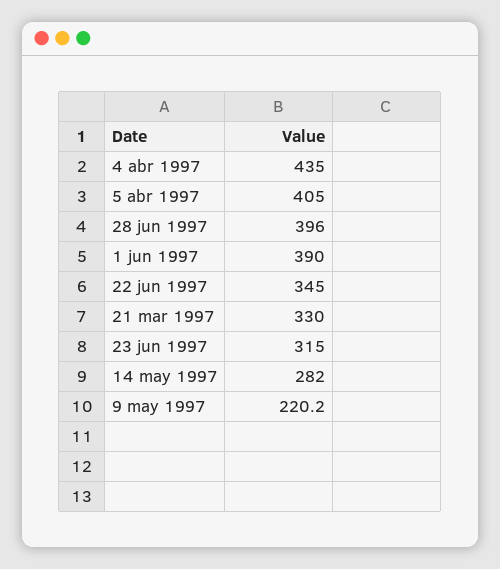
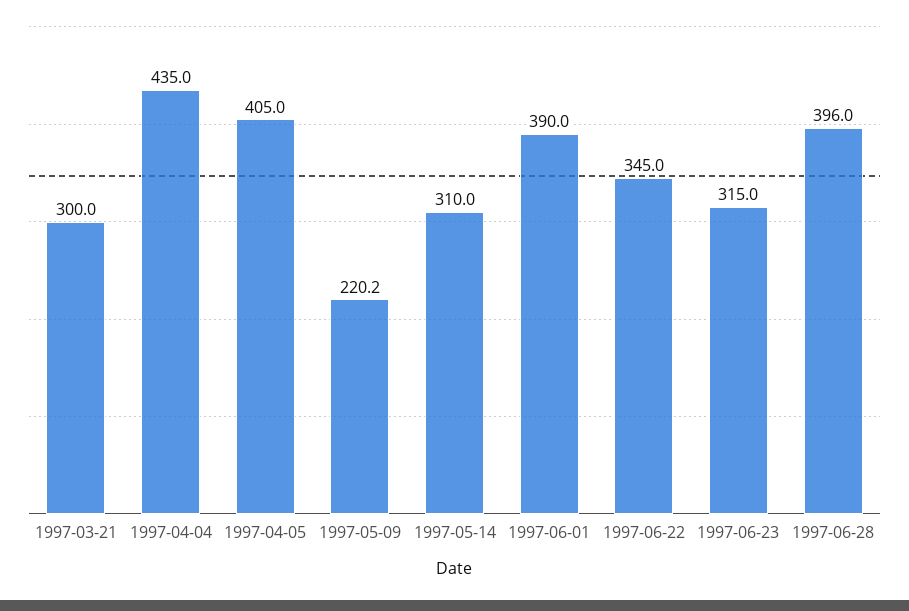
  {
    "4 abr 1997": 435,
    "5 abr 1997": 405,
    "28 jun 1997": 396,
    "1 jun 1997": 390,
    "22 jun 1997": 345,
-   "21 mar 1997": 330,
+   "21 mar 1997": 300,
    "23 jun 1997": 315,
-   "14 may 1997": 282,
+   "14 may 1997": 310,
    "9 may 1997": 220.2
  }

